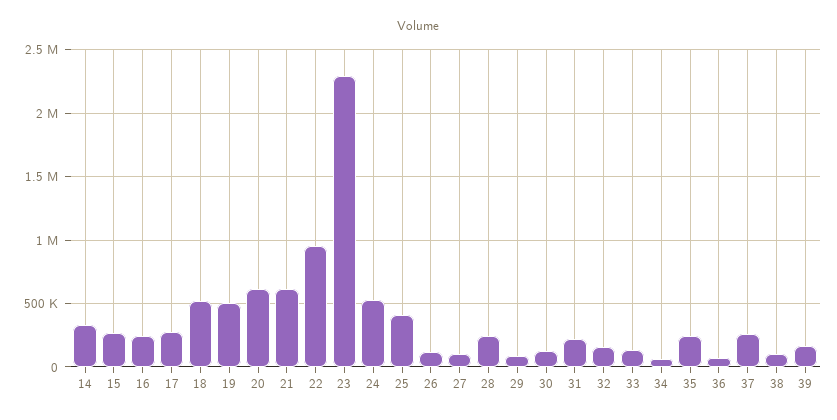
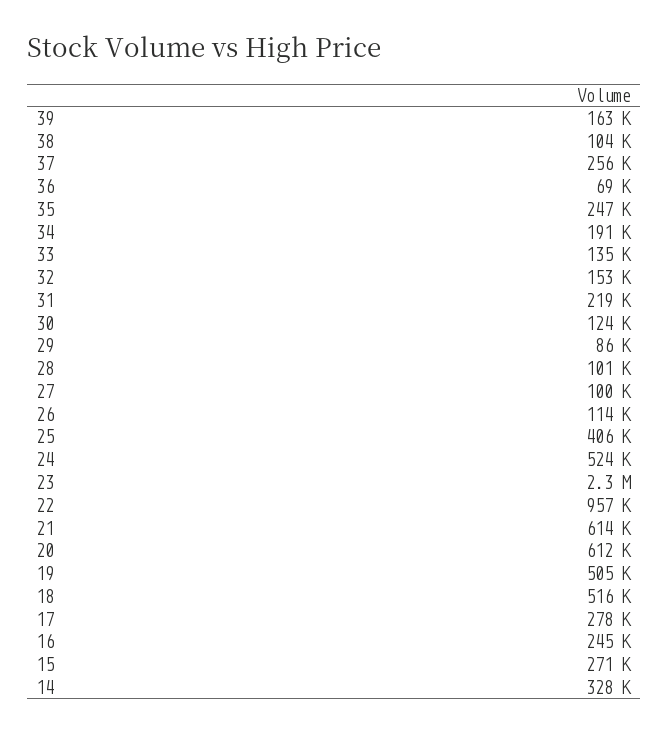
  {
    "14": 328000,
    "15": 271000,
    "16": 245000,
    "17": 278000,
    "18": 516000,
    "19": 505000,
    "20": 612000,
    "21": 614000,
    "22": 957000,
    "23": 2300000,
    "24": 524000,
    "25": 406000,
    "26": 114000,
    "27": 100000,
-   "28": 250000,
+   "28": 101000,
    "29": 86000,
    "30": 124000,
    "31": 219000,
    "32": 153000,
    "33": 135000,
-   "34": 50000,
+   "34": 191000,
    "35": 247000,
    "36": 69000,
    "37": 256000,
    "38": 104000,
    "39": 163000
  }

